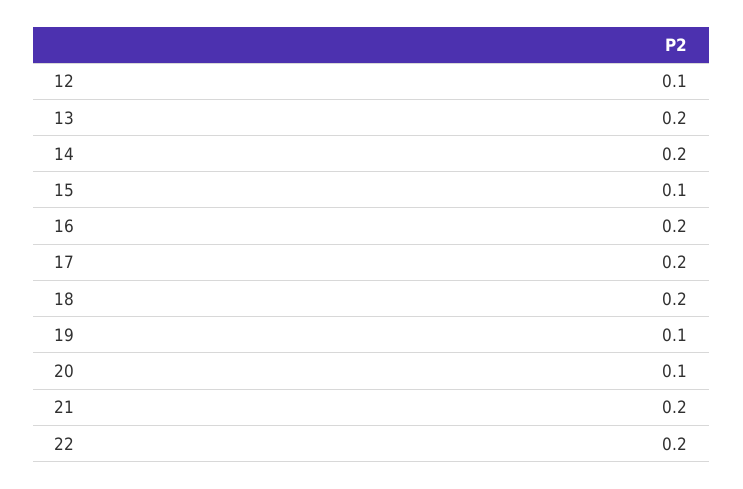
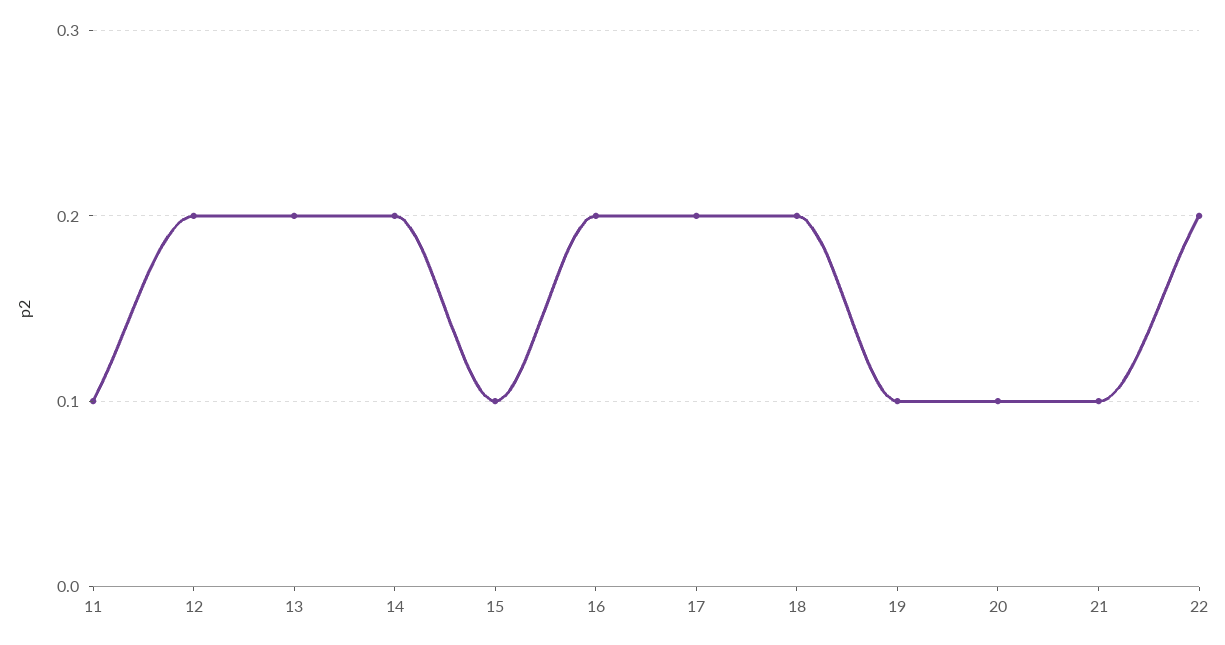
  {
-   "12": 0.1,
+   "12": 0.2,
    "13": 0.2,
    "14": 0.2,
    "15": 0.1,
    "16": 0.2,
    "17": 0.2,
    "18": 0.2,
    "19": 0.1,
    "20": 0.1,
-   "21": 0.2,
+   "21": 0.1,
-   "22": 0.2
+   "22": 0.2,
+   "11": 0.1
  }

